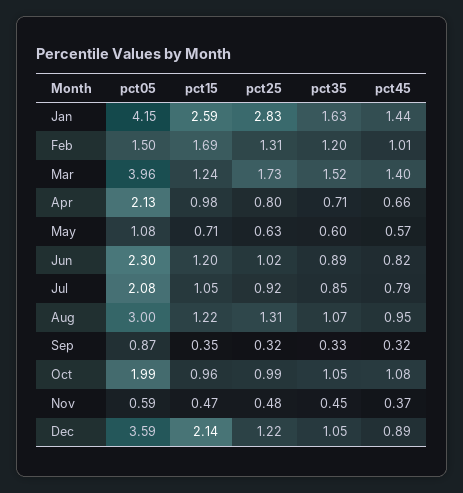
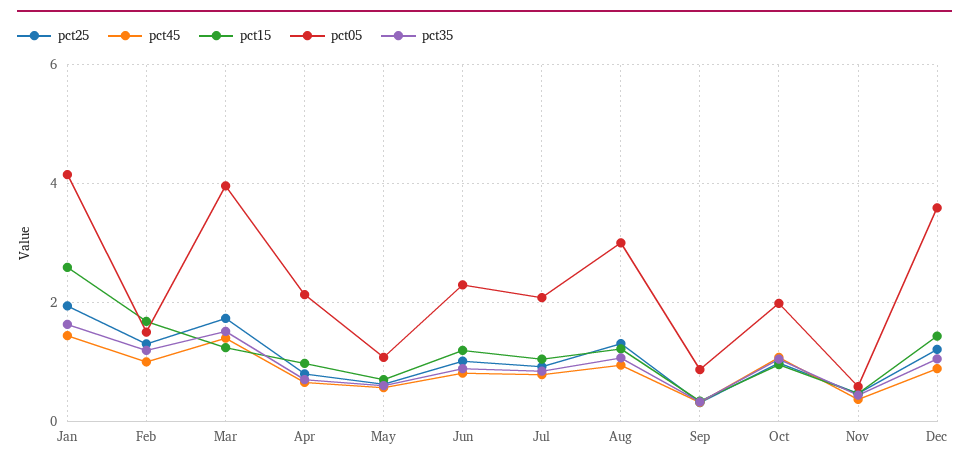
  {
    "pct05": {
      "Jan": 4.15,
      "Feb": 1.5,
      "Mar": 3.96,
      "Apr": 2.13,
      "May": 1.08,
      "Jun": 2.3,
      "Jul": 2.08,
      "Aug": 3,
      "Sep": 0.87,
      "Oct": 1.99,
      "Nov": 0.59,
      "Dec": 3.59
    },
    "pct15": {
      "Jan": 2.59,
      "Feb": 1.69,
      "Mar": 1.24,
      "Apr": 0.98,
      "May": 0.71,
      "Jun": 1.2,
      "Jul": 1.05,
      "Aug": 1.22,
      "Sep": 0.35,
      "Oct": 0.96,
      "Nov": 0.47,
-     "Dec": 2.14
+     "Dec": 1.4
    },
    "pct25": {
-     "Jan": 2.83,
+     "Jan": 2,
      "Feb": 1.31,
      "Mar": 1.73,
      "Apr": 0.8,
      "May": 0.63,
      "Jun": 1.02,
      "Jul": 0.92,
      "Aug": 1.31,
      "Sep": 0.32,
      "Oct": 0.99,
      "Nov": 0.48,
      "Dec": 1.22
    },
    "pct35": {
      "Jan": 1.63,
      "Feb": 1.2,
      "Mar": 1.52,
      "Apr": 0.71,
      "May": 0.6,
      "Jun": 0.89,
      "Jul": 0.85,
      "Aug": 1.07,
      "Sep": 0.33,
      "Oct": 1.05,
      "Nov": 0.45,
      "Dec": 1.05
    },
    "pct45": {
      "Jan": 1.44,
      "Feb": 1.01,
      "Mar": 1.4,
      "Apr": 0.66,
      "May": 0.57,
      "Jun": 0.82,
      "Jul": 0.79,
      "Aug": 0.95,
      "Sep": 0.32,
      "Oct": 1.08,
      "Nov": 0.37,
      "Dec": 0.89
    }
  }

